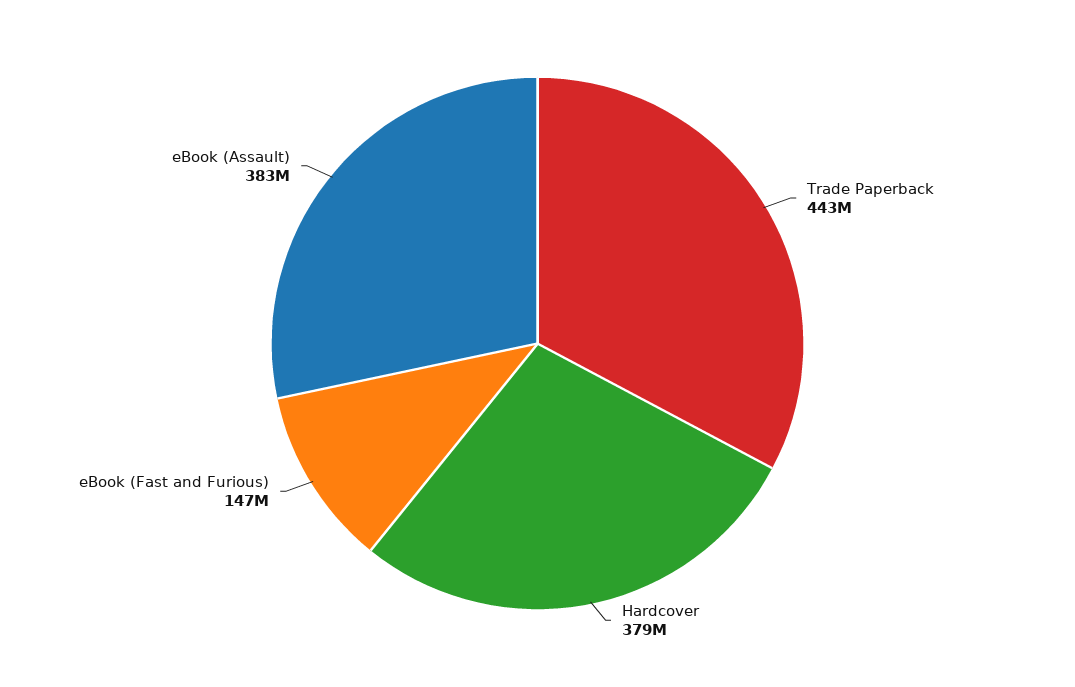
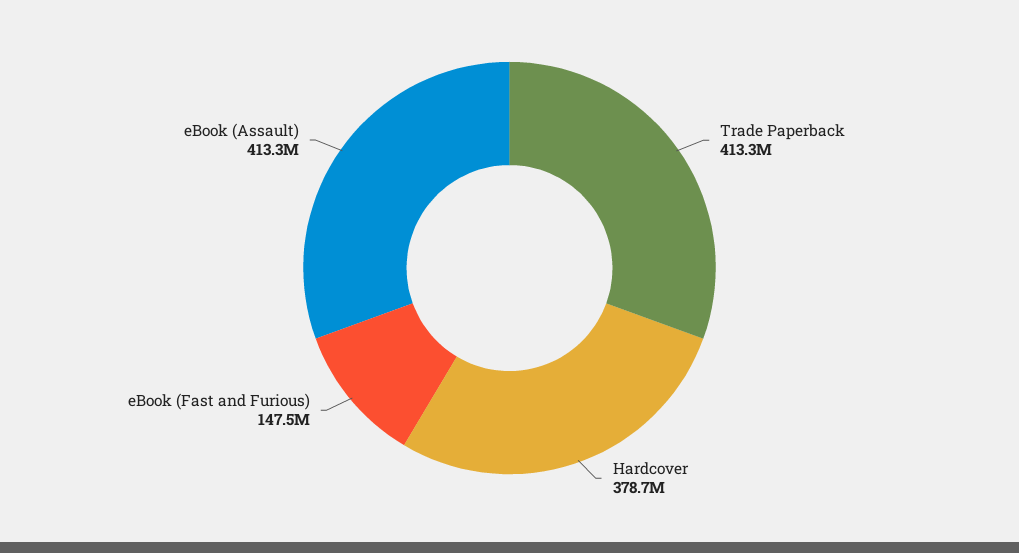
  {
-   "Trade Paperback": 443000000,
+   "Trade Paperback": 413300000,
    "Hardcover": 378700000,
    "eBook (Fast and Furious)": 147500000,
-   "eBook (Assault)": 383000000
+   "eBook (Assault)": 413300000
  }

